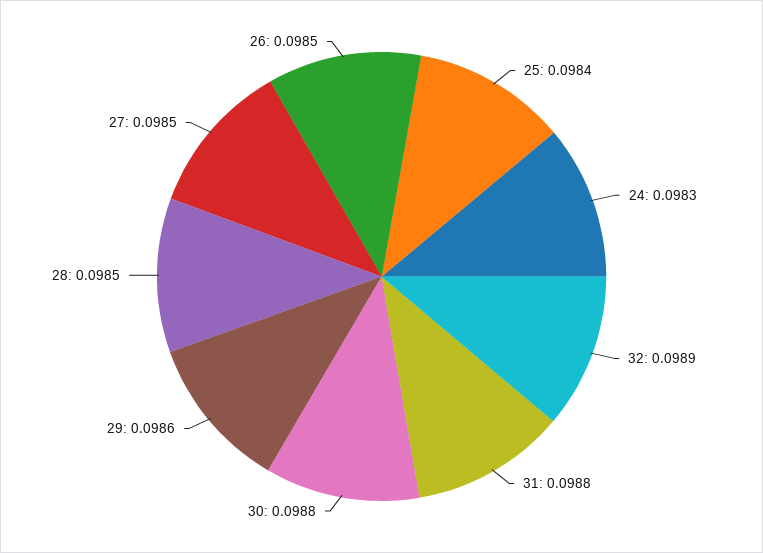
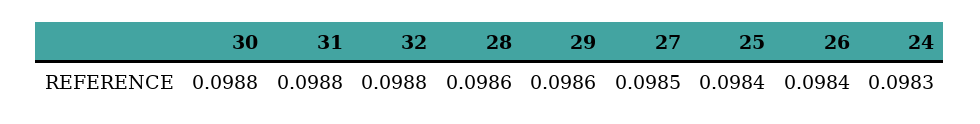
  {
    "25": 0.0984,
    "24": 0.0983,
-   "32": 0.0989,
+   "32": 0.0988,
    "31": 0.0988,
    "30": 0.0988,
    "29": 0.0986,
-   "28": 0.0985,
+   "28": 0.0986,
    "27": 0.0985,
-   "26": 0.0985
+   "26": 0.0984
  }

